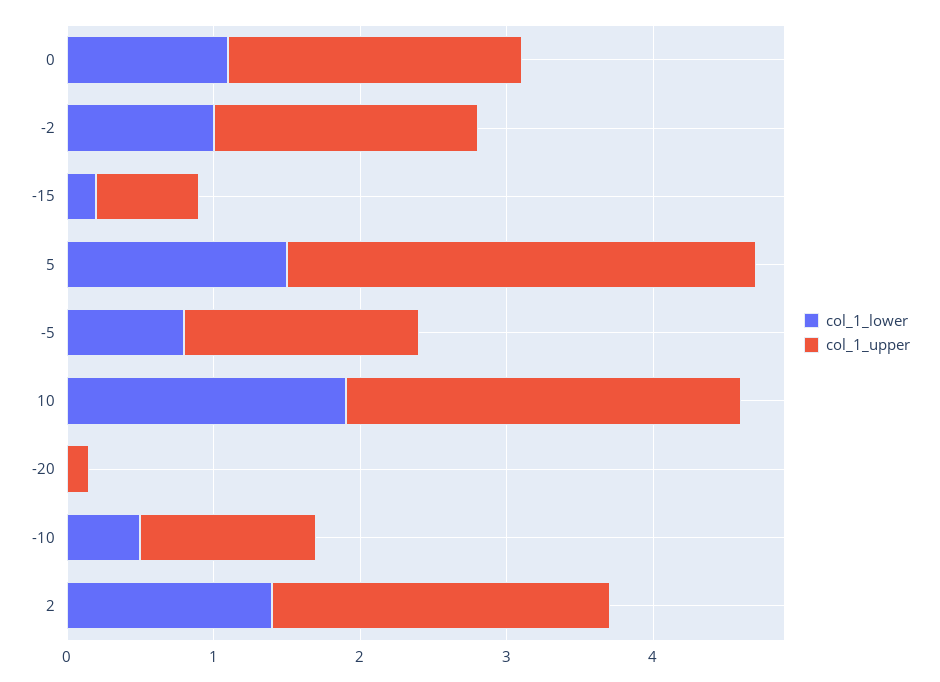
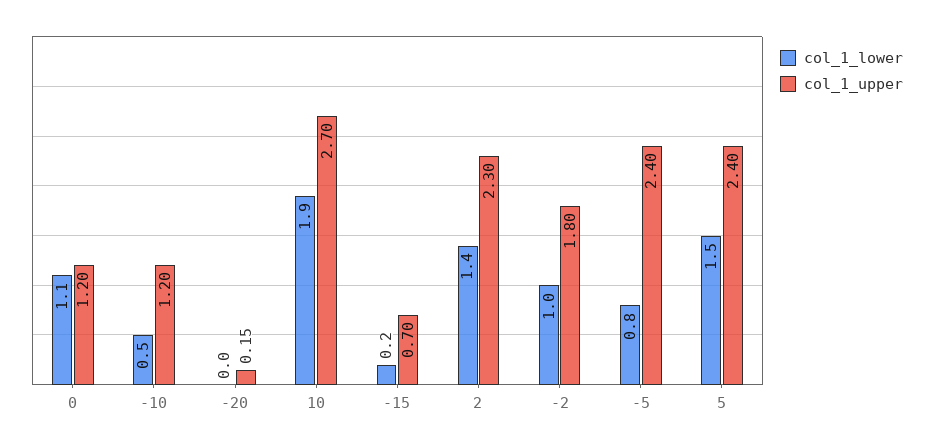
  {
    "col_1_lower": {
      "0": 1.1,
      "-2": 1,
      "-15": 0.2,
      "5": 1.5,
      "-5": 0.8,
      "10": 1.9,
      "-20": 0,
      "-10": 0.5,
      "2": 1.4
    },
    "col_1_upper": {
-     "0": 2,
+     "0": 1.2,
      "-2": 1.8,
      "-15": 0.7,
-     "5": 3.2,
+     "5": 2.4,
-     "-5": 1.6,
+     "-5": 2.4,
      "10": 2.7,
      "-20": 0.15,
      "-10": 1.2,
      "2": 2.3
    }
  }

